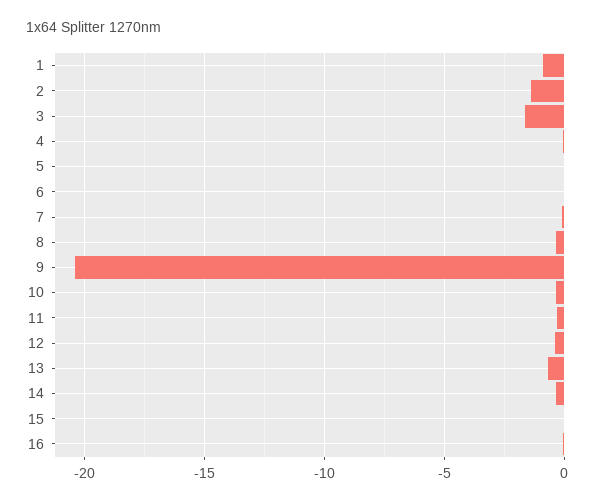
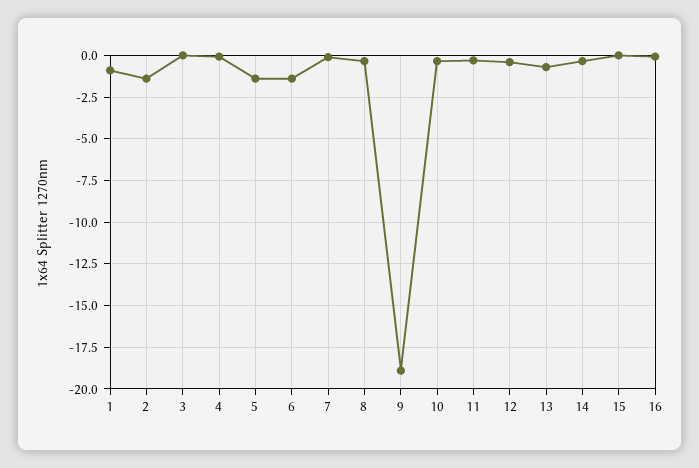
  {
    "1": -1,
    "2": -1.5,
-   "3": -1.5,
+   "3": 0,
    "4": 0,
-   "5": 0,
+   "5": -1.5,
-   "6": 0,
+   "6": -1.5,
    "7": 0,
    "8": -0.5,
-   "9": -20.5,
+   "9": -19,
    "10": -0.5,
    "11": -0.5,
    "12": -0.5,
    "13": -0.5,
    "14": -0.5,
    "15": 0,
    "16": 0
  }

